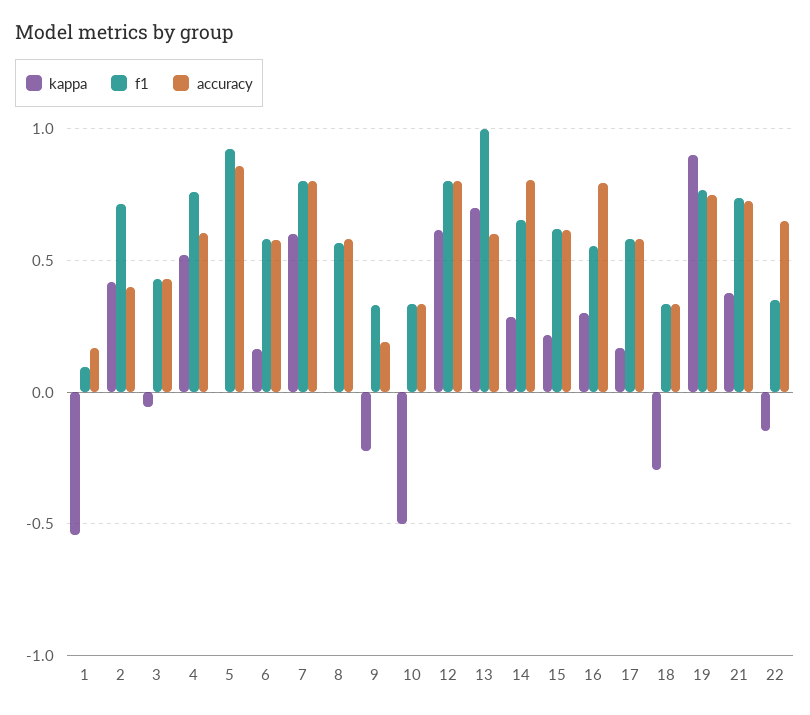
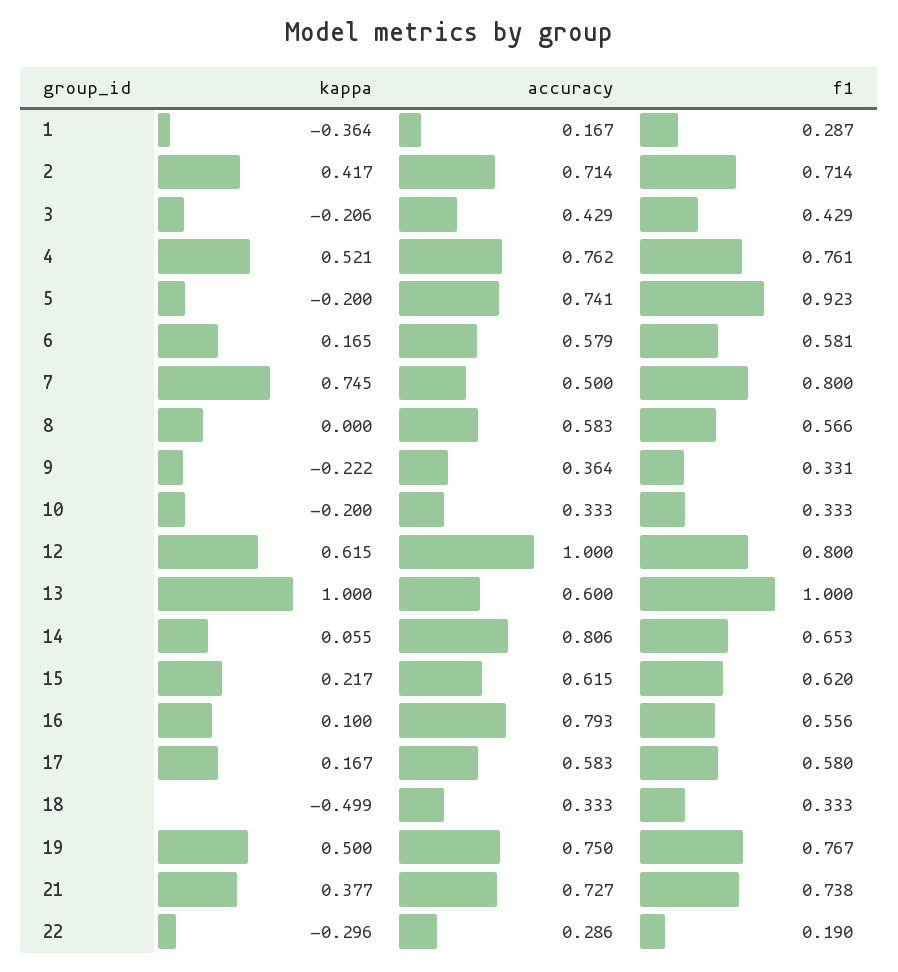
  {
    "kappa": {
-     "1": -0.55,
+     "1": -0.364,
      "2": 0.417,
-     "3": -0.05,
+     "3": -0.206,
      "4": 0.521,
-     "5": 0,
+     "5": -0.2,
      "6": 0.165,
-     "7": 0.6,
+     "7": 0.745,
      "8": 0,
      "9": -0.222,
-     "10": -0.5,
+     "10": -0.2,
      "12": 0.615,
-     "13": 0.7,
+     "13": 1,
-     "14": 0.3,
+     "14": 0.055,
      "15": 0.217,
-     "16": 0.3,
+     "16": 0.1,
      "17": 0.167,
-     "18": -0.3,
+     "18": -0.499,
-     "19": 0.9,
+     "19": 0.5,
      "21": 0.377,
-     "22": -0.15
+     "22": -0.296
    },
    "f1": {
-     "1": 0.1,
+     "1": 0.287,
      "2": 0.714,
      "3": 0.429,
      "4": 0.761,
      "5": 0.923,
      "6": 0.581,
      "7": 0.8,
      "8": 0.566,
      "9": 0.331,
      "10": 0.333,
      "12": 0.8,
      "13": 1,
      "14": 0.653,
      "15": 0.62,
      "16": 0.556,
      "17": 0.58,
      "18": 0.333,
      "19": 0.767,
      "21": 0.738,
-     "22": 0.35
+     "22": 0.19
    },
    "accuracy": {
      "1": 0.167,
-     "2": 0.4,
+     "2": 0.714,
      "3": 0.429,
-     "4": 0.6,
+     "4": 0.762,
-     "5": 0.85,
+     "5": 0.741,
      "6": 0.579,
-     "7": 0.8,
+     "7": 0.5,
      "8": 0.583,
-     "9": 0.2,
+     "9": 0.364,
      "10": 0.333,
-     "12": 0.8,
+     "12": 1,
      "13": 0.6,
      "14": 0.806,
      "15": 0.615,
      "16": 0.793,
      "17": 0.583,
      "18": 0.333,
      "19": 0.75,
      "21": 0.727,
-     "22": 0.65
+     "22": 0.286
    }
  }

